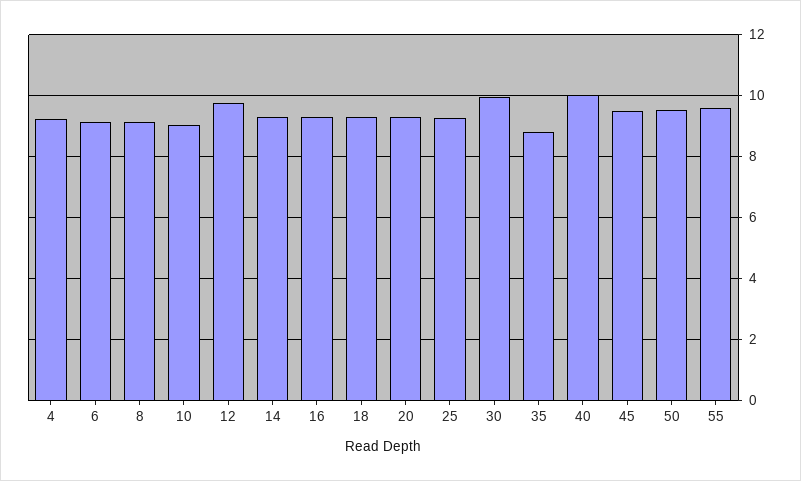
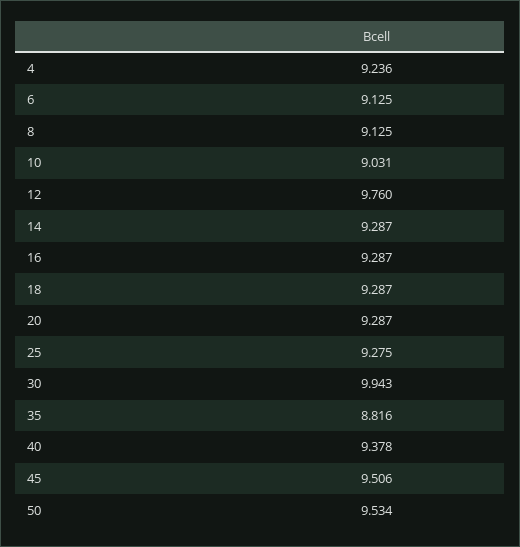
  {
    "4": 9.236,
    "6": 9.125,
    "8": 9.125,
    "10": 9.031,
    "12": 9.76,
    "14": 9.287,
    "16": 9.287,
    "18": 9.287,
    "20": 9.287,
    "25": 9.275,
    "30": 9.943,
    "35": 8.816,
-   "40": 10,
+   "40": 9.378,
    "45": 9.506,
-   "50": 9.534,
+   "50": 9.534
-   "55": 9.6
  }

